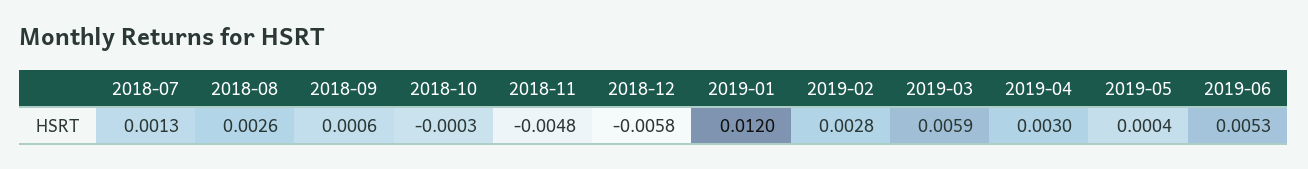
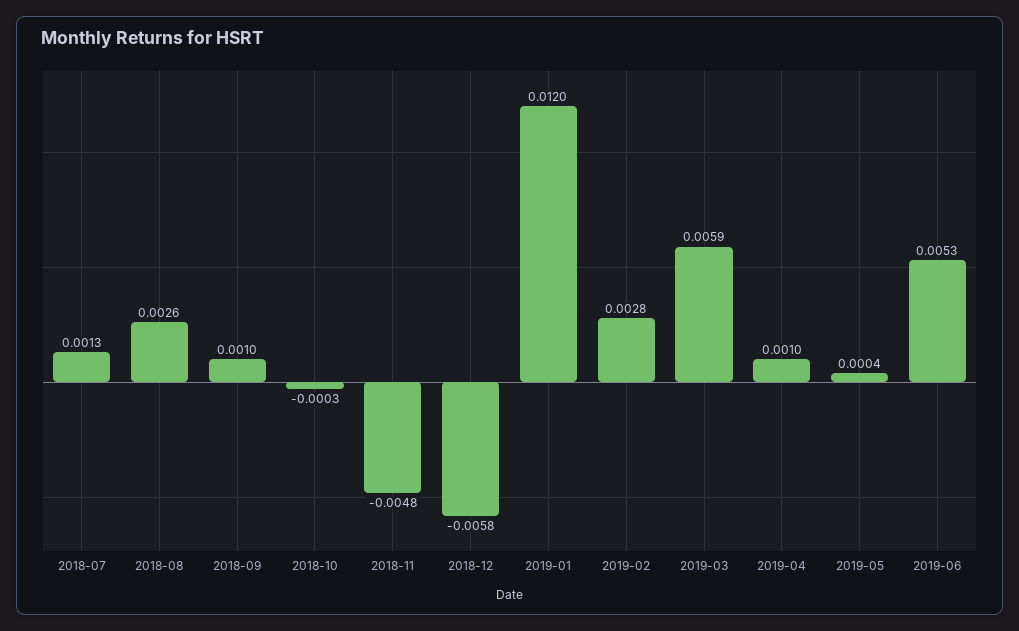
  {
    "2018-07": 0.0013,
    "2018-08": 0.0026,
-   "2018-09": 0.0006,
+   "2018-09": 0.001,
    "2018-10": -0.0003,
    "2018-11": -0.0048,
    "2018-12": -0.0058,
    "2019-01": 0.012,
    "2019-02": 0.0028,
    "2019-03": 0.0059,
-   "2019-04": 0.003,
+   "2019-04": 0.001,
    "2019-05": 0.0004,
    "2019-06": 0.0053
  }

